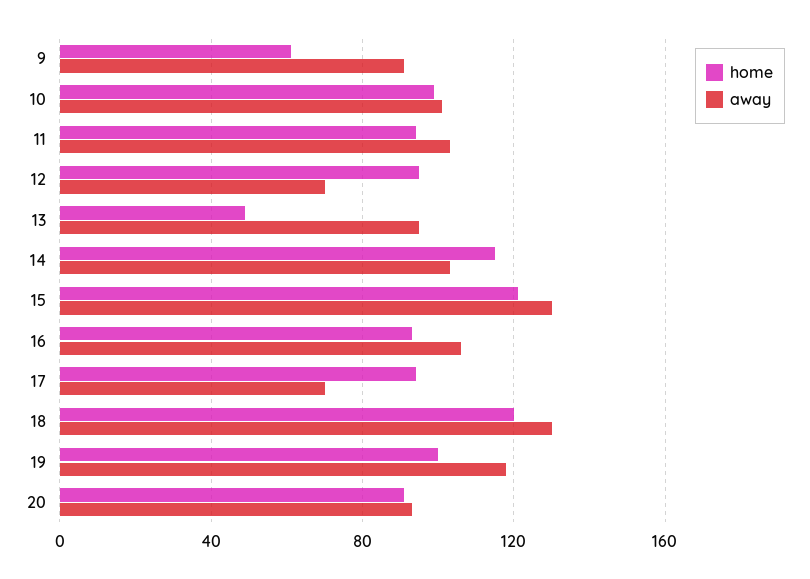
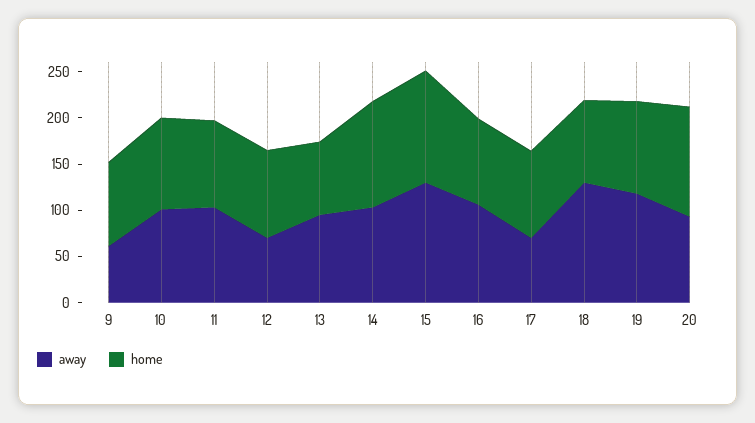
  {
    "home": {
-     "9": 60,
+     "9": 90,
      "10": 100,
      "11": 95,
      "12": 95,
-     "13": 50,
+     "13": 80,
      "14": 115,
      "15": 120,
      "16": 95,
      "17": 95,
-     "18": 120,
+     "18": 90,
      "19": 100,
-     "20": 90
+     "20": 120
    },
    "away": {
-     "9": 90,
+     "9": 60,
      "10": 100,
      "11": 105,
      "12": 70,
      "13": 95,
      "14": 105,
      "15": 130,
      "16": 105,
      "17": 70,
      "18": 130,
      "19": 120,
      "20": 95
    }
  }

